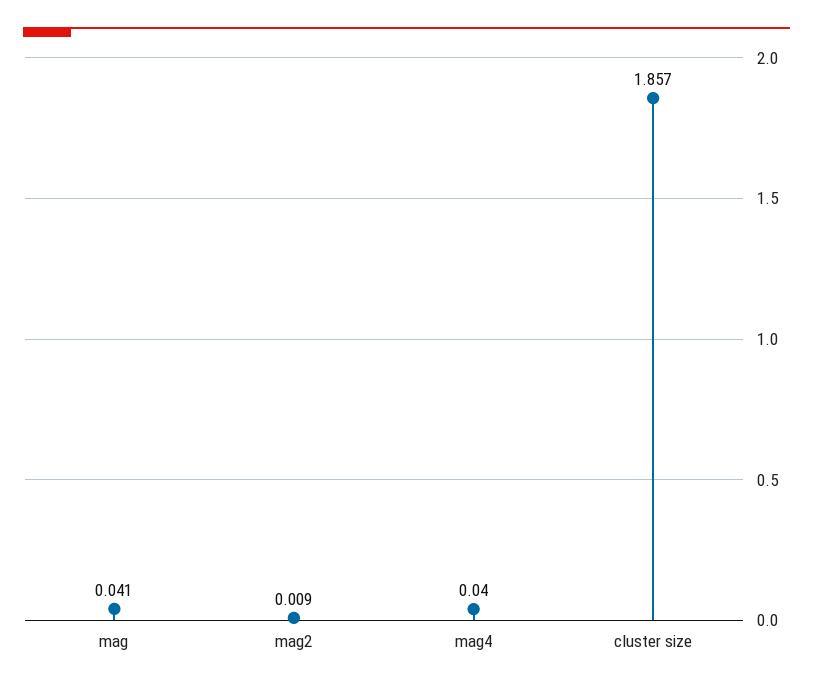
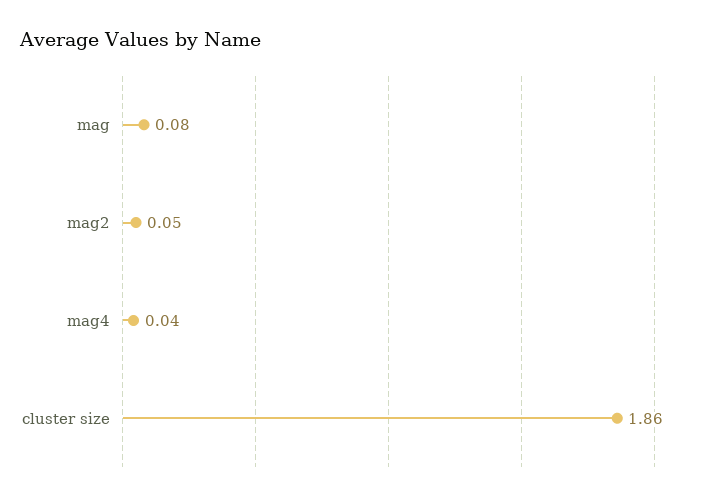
  {
-   "mag": 0.041,
+   "mag": 0.08,
-   "mag2": 0.009,
+   "mag2": 0.05,
    "mag4": 0.04,
    "cluster size": 1.857
  }

